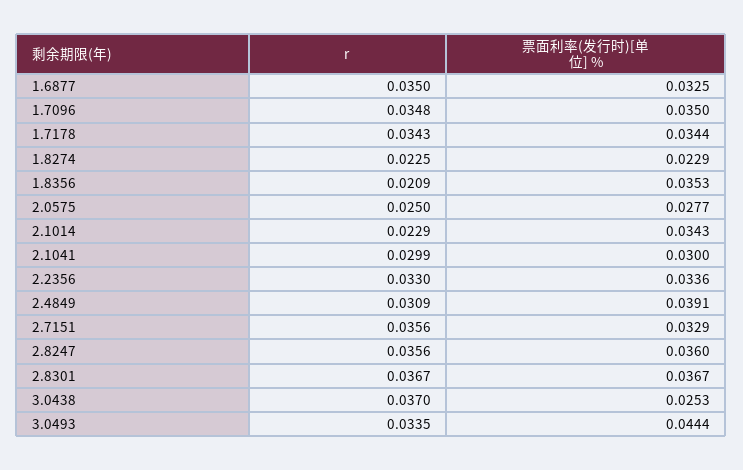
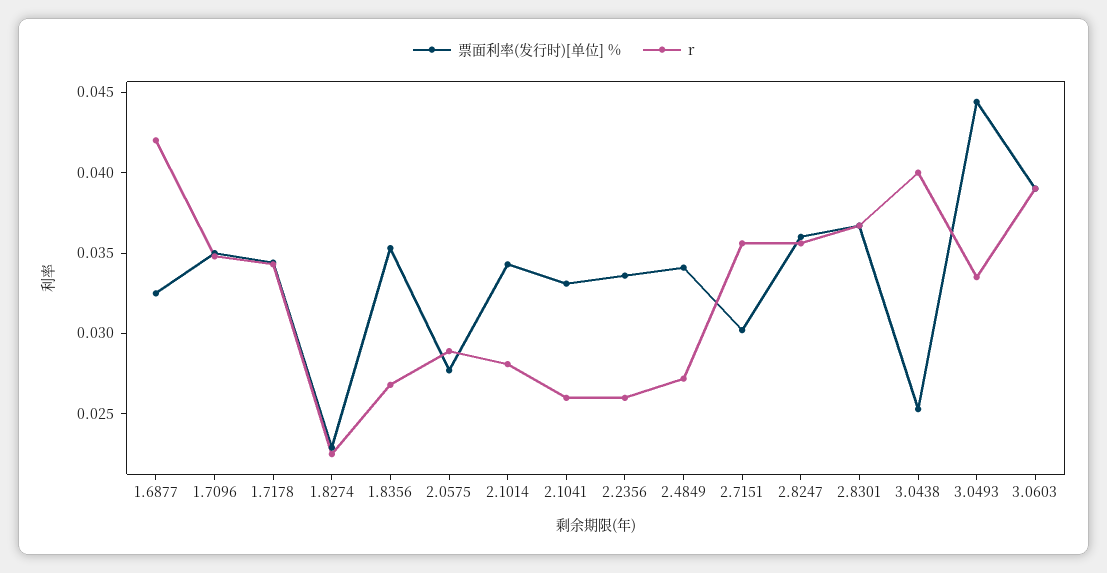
  {
    "r": {
-     "1.6877": 0.035,
+     "1.6877": 0.042,
      "1.7096": 0.0348,
      "1.7178": 0.0343,
      "1.8274": 0.0225,
-     "1.8356": 0.0209,
+     "1.8356": 0.027,
-     "2.0575": 0.025,
+     "2.0575": 0.029,
-     "2.1014": 0.0229,
+     "2.1014": 0.028,
-     "2.1041": 0.0299,
+     "2.1041": 0.026,
-     "2.2356": 0.033,
+     "2.2356": 0.026,
-     "2.4849": 0.0309,
+     "2.4849": 0.027,
      "2.7151": 0.0356,
      "2.8247": 0.0356,
      "2.8301": 0.0367,
-     "3.0438": 0.037,
+     "3.0438": 0.04,
-     "3.0493": 0.0335
+     "3.0493": 0.0335,
+     "3.0603": 0.039
    },
    "票面利率(发行时)[单位] %": {
      "1.6877": 0.0325,
      "1.7096": 0.035,
      "1.7178": 0.0344,
      "1.8274": 0.0229,
      "1.8356": 0.0353,
      "2.0575": 0.0277,
      "2.1014": 0.0343,
-     "2.1041": 0.03,
+     "2.1041": 0.033,
      "2.2356": 0.0336,
-     "2.4849": 0.0391,
+     "2.4849": 0.034,
-     "2.7151": 0.0329,
+     "2.7151": 0.03,
      "2.8247": 0.036,
      "2.8301": 0.0367,
      "3.0438": 0.0253,
-     "3.0493": 0.0444
+     "3.0493": 0.0444,
+     "3.0603": 0.039
    }
  }

